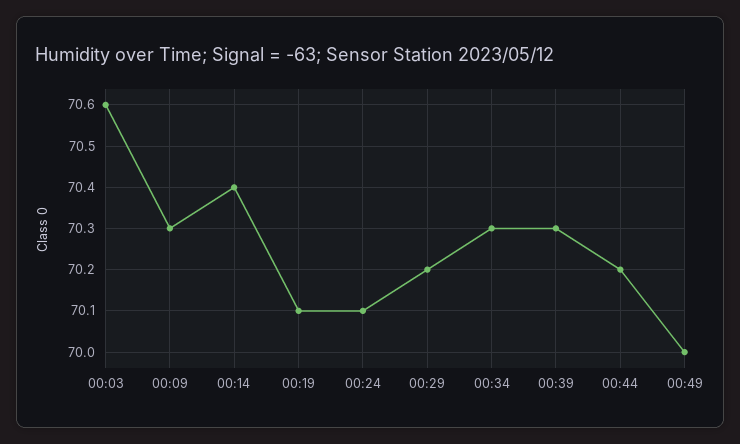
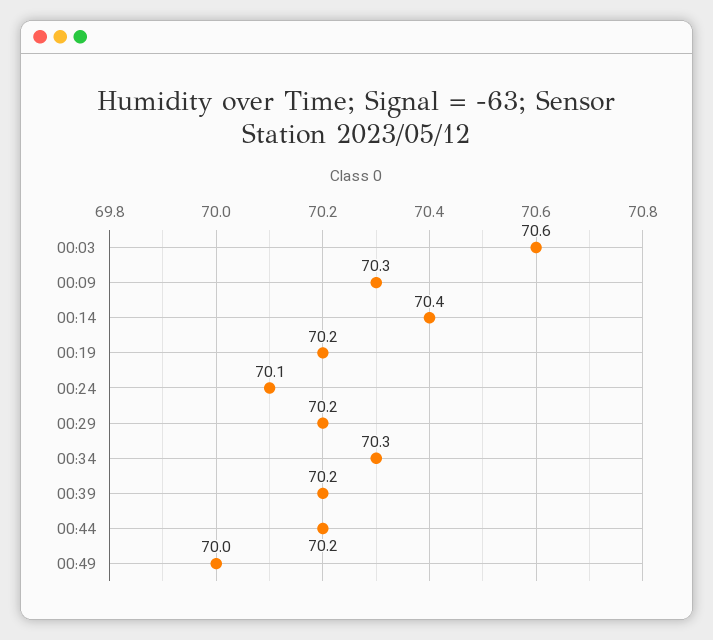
  {
    "00:03": 70.6,
    "00:09": 70.3,
    "00:14": 70.4,
-   "00:19": 70.1,
+   "00:19": 70.2,
    "00:24": 70.1,
    "00:29": 70.2,
    "00:34": 70.3,
-   "00:39": 70.3,
+   "00:39": 70.2,
    "00:44": 70.2,
    "00:49": 70
  }

